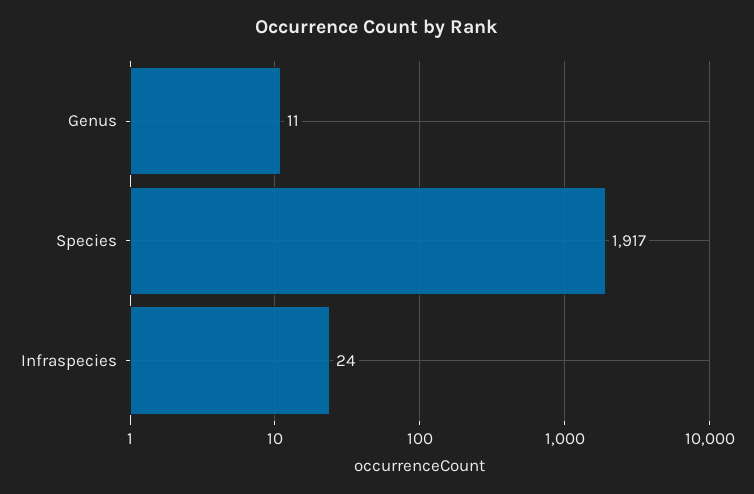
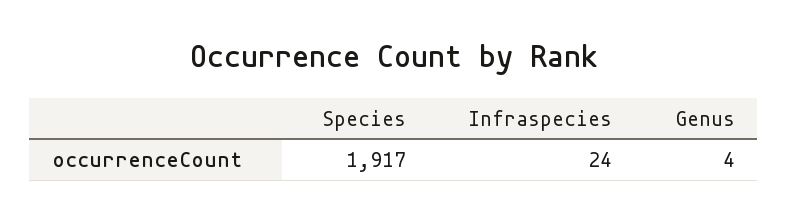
  {
-   "Genus": 11,
+   "Genus": 4,
    "Species": 1917,
    "Infraspecies": 24
  }

